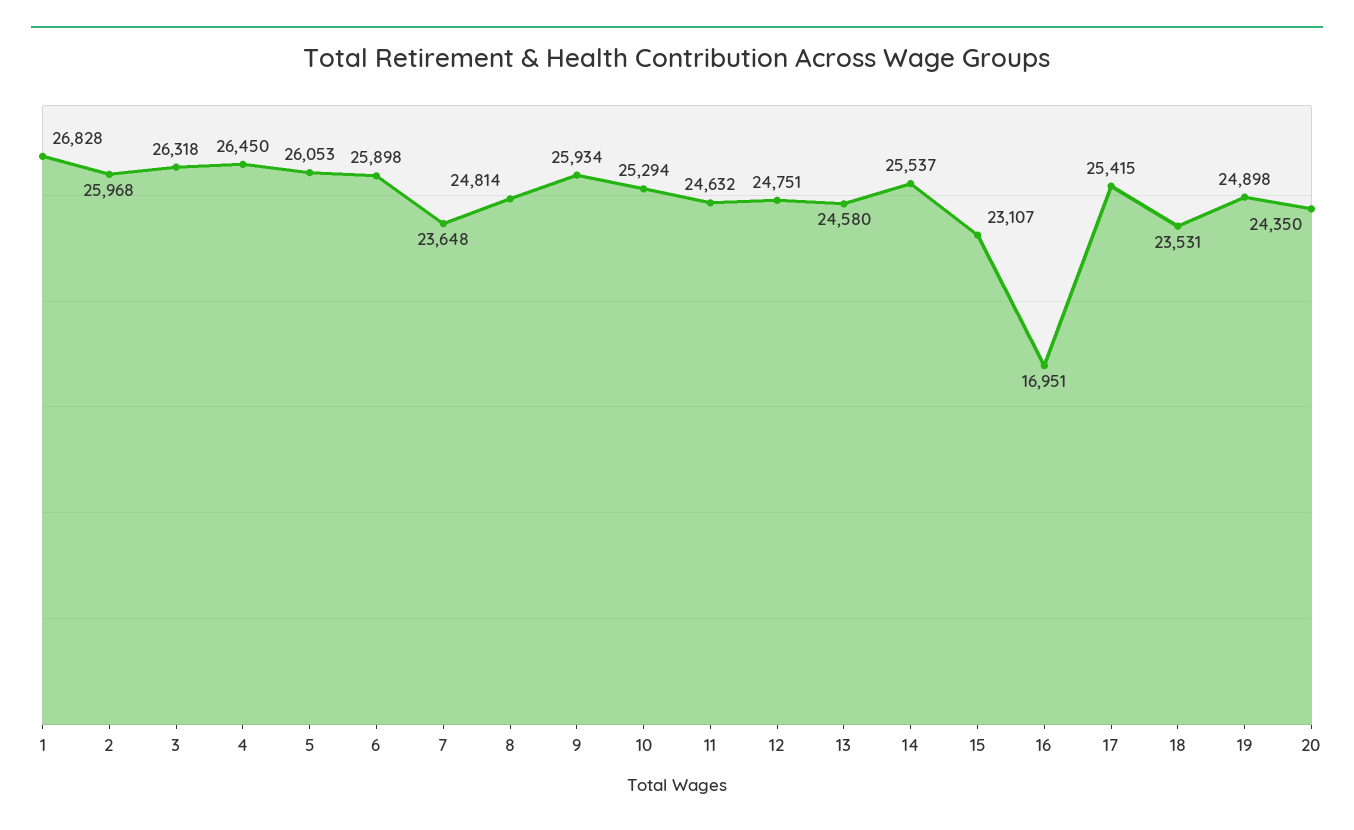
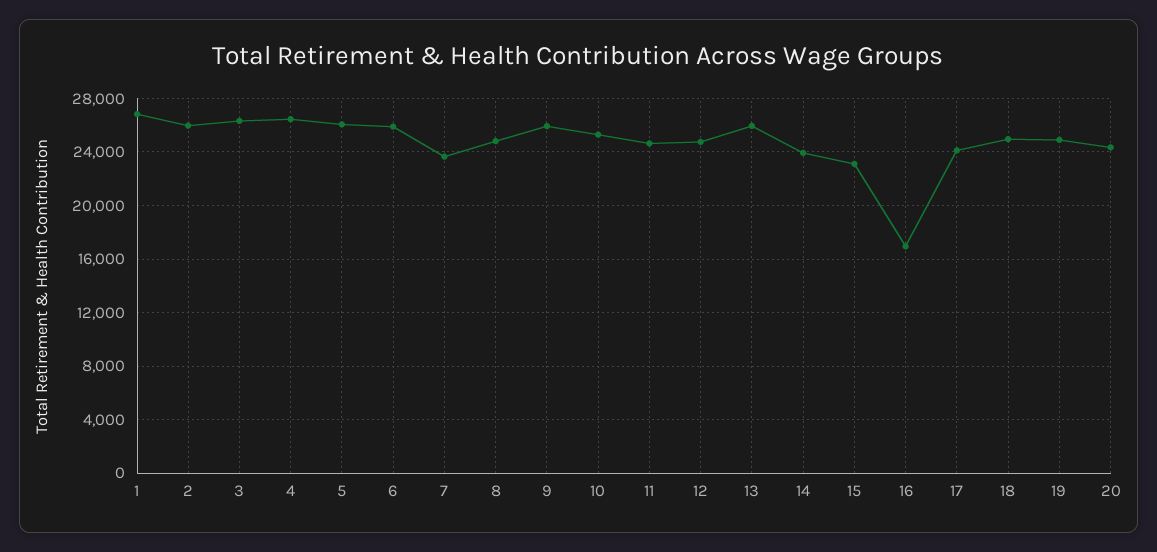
  {
    "1": 26828,
    "2": 25968,
    "3": 26318,
    "4": 26450,
    "5": 26053,
    "6": 25898,
    "7": 23648,
    "8": 24814,
    "9": 25934,
    "10": 25294,
    "11": 24632,
    "12": 24751,
-   "13": 24580,
+   "13": 26000,
-   "14": 25537,
+   "14": 24000,
    "15": 23107,
    "16": 16951,
-   "17": 25415,
+   "17": 24000,
-   "18": 23531,
+   "18": 25000,
    "19": 24898,
    "20": 24350
  }

